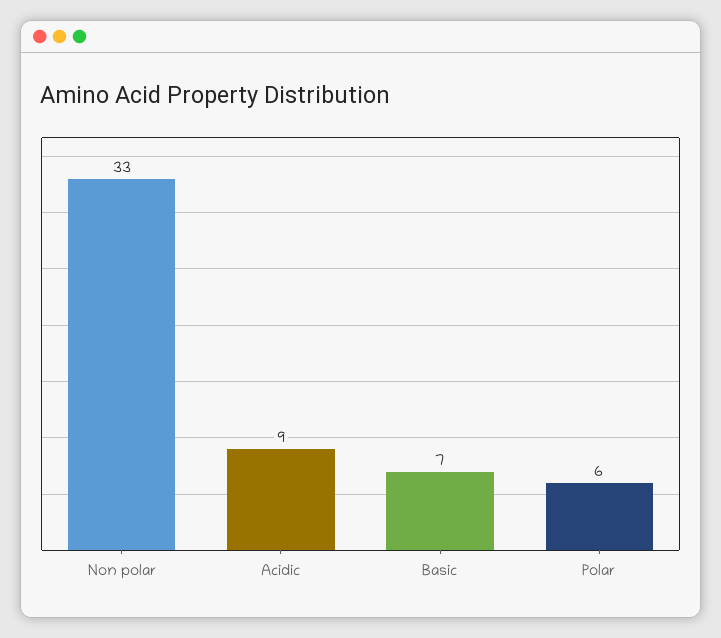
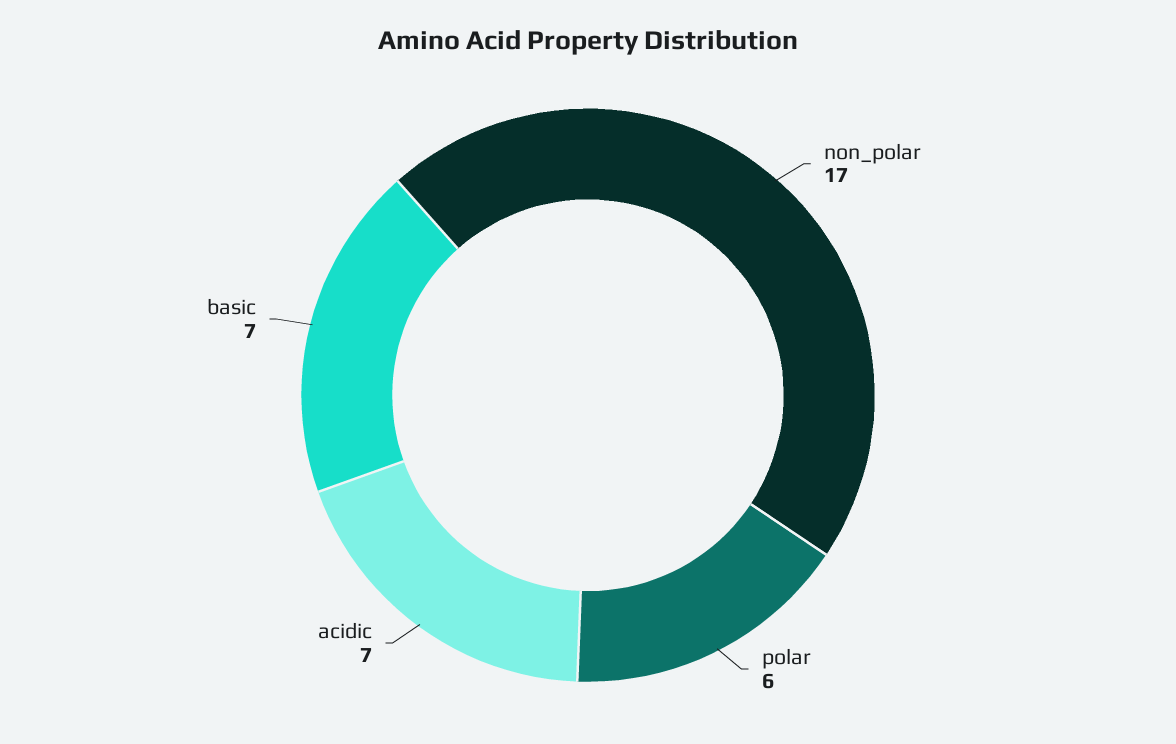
  {
-   "Non polar": 33,
+   "Non polar": 17,
-   "Acidic": 9,
+   "Acidic": 7,
    "Basic": 7,
    "Polar": 6
  }

